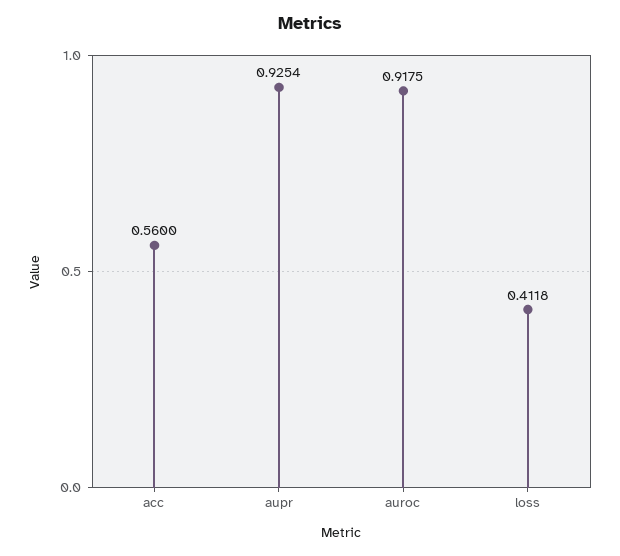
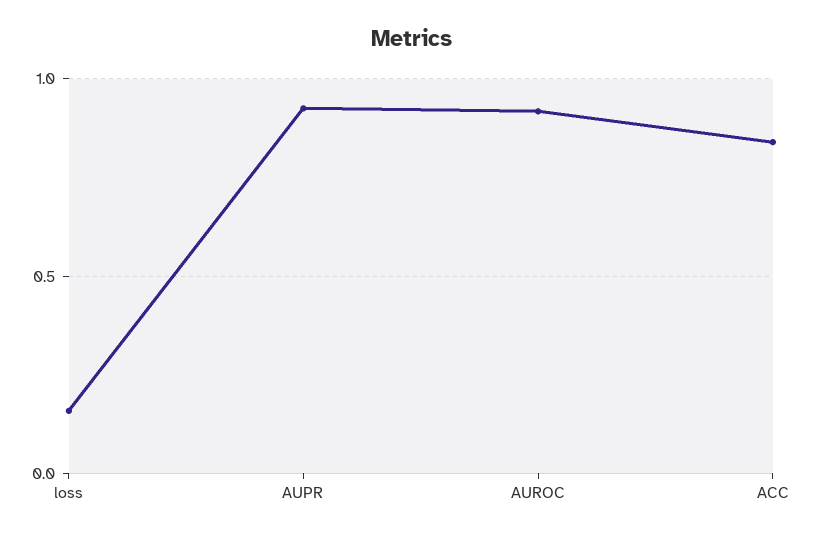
  {
-   "acc": 0.56,
+   "acc": 0.85,
    "aupr": 0.9254,
    "auroc": 0.9175,
-   "loss": 0.4118
+   "loss": 0.15
  }

